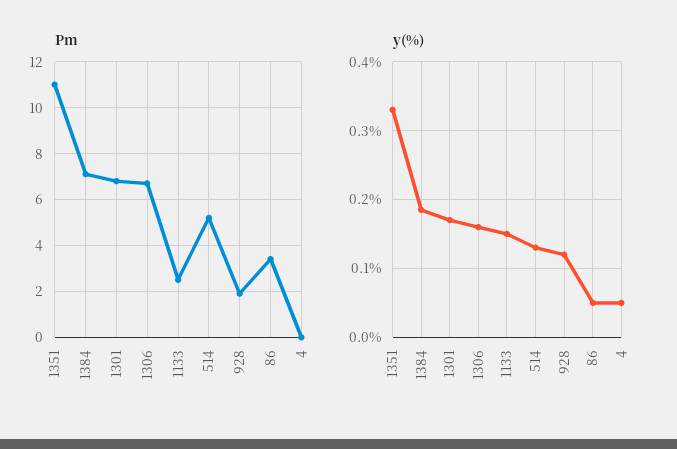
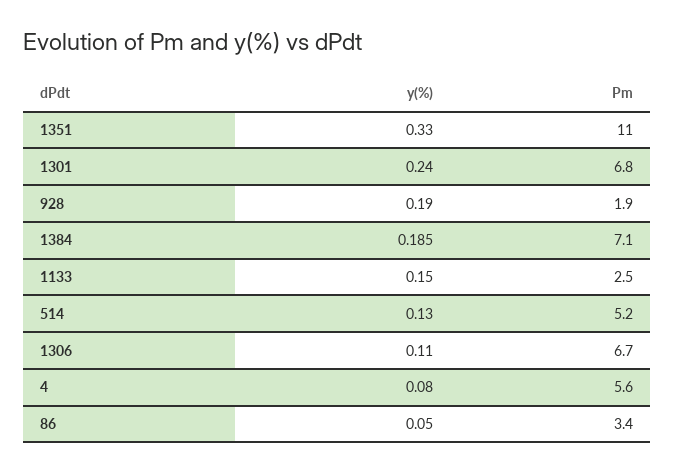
  {
    "Pm": {
      "1351": 11,
      "1384": 7.1,
      "1301": 6.8,
      "1306": 6.7,
      "1133": 2.5,
      "514": 5.2,
      "928": 1.9,
      "86": 3.4,
-     "4": 0
+     "4": 5.6
    },
    "y(%)": {
      "1351": 0.33,
      "1384": 0.185,
-     "1301": 0.17,
+     "1301": 0.24,
-     "1306": 0.16,
+     "1306": 0.11,
      "1133": 0.15,
      "514": 0.13,
-     "928": 0.12,
+     "928": 0.19,
      "86": 0.05,
-     "4": 0.05
+     "4": 0.08
    }
  }

